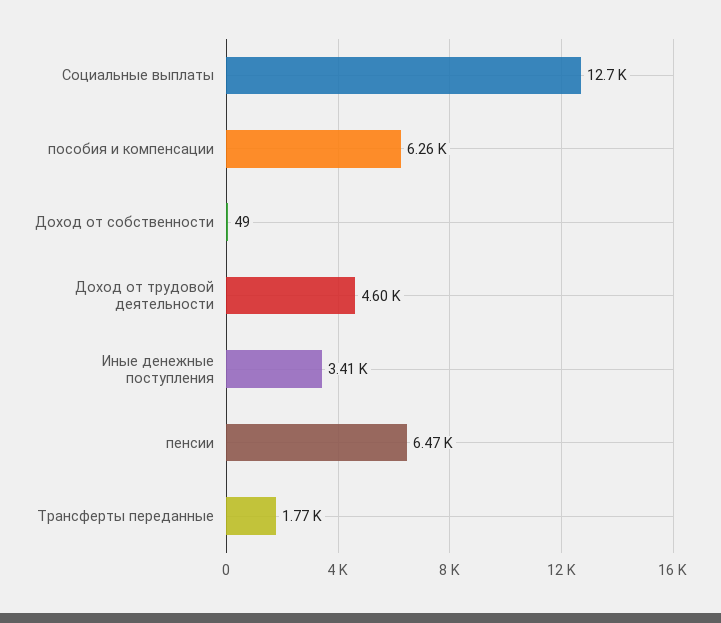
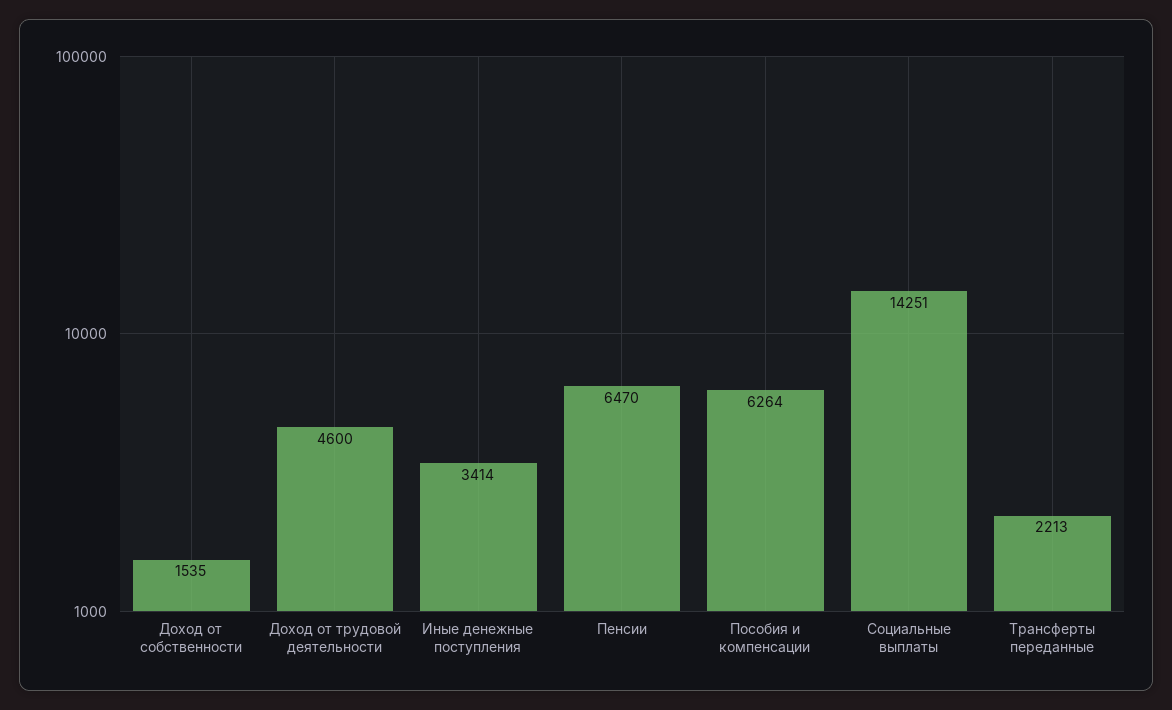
  {
-   "Социальные выплаты": 12700,
+   "Социальные выплаты": 14251,
    "пособия и компенсации": 6264,
-   "Доход от собственности": 49,
+   "Доход от собственности": 1535,
    "Доход от трудовой деятельности": 4600,
    "Иные денежные поступления": 3414,
    "пенсии": 6470,
-   "Трансферты переданные": 1770
+   "Трансферты переданные": 2213
  }

